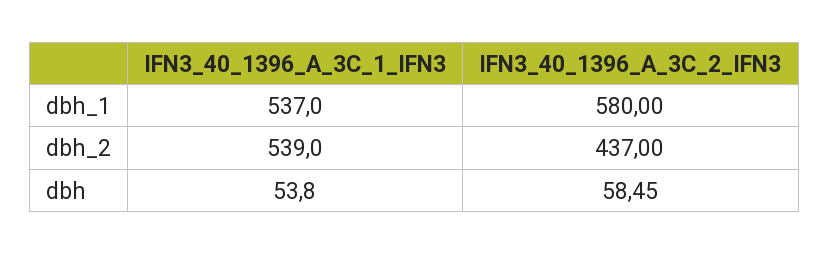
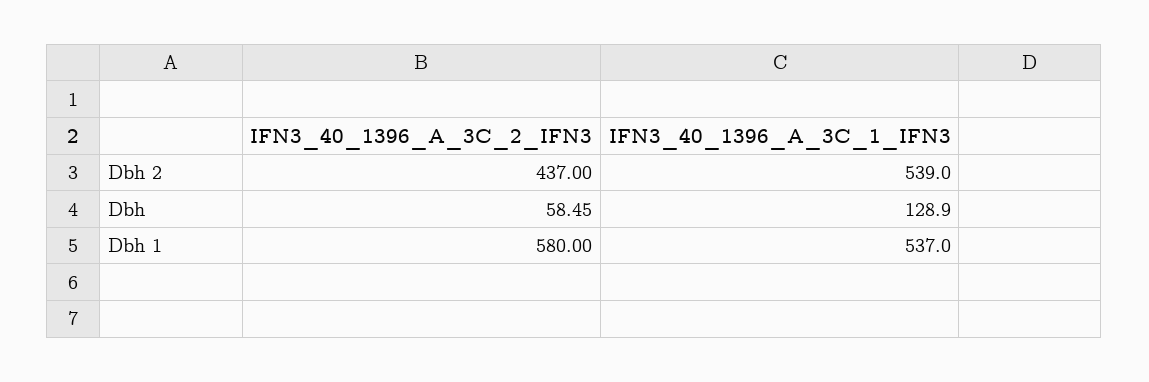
  {
    "IFN3_40_1396_A_3C_1_IFN3": {
      "dbh_1": 537,
      "dbh_2": 539,
-     "dbh": 53.8
+     "dbh": 128.9
    },
    "IFN3_40_1396_A_3C_2_IFN3": {
      "dbh_1": 580,
      "dbh_2": 437,
      "dbh": 58.45
    }
  }

